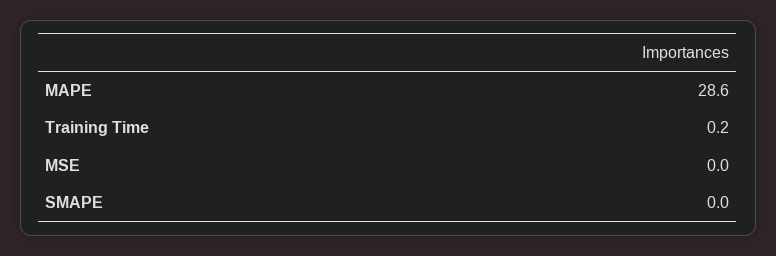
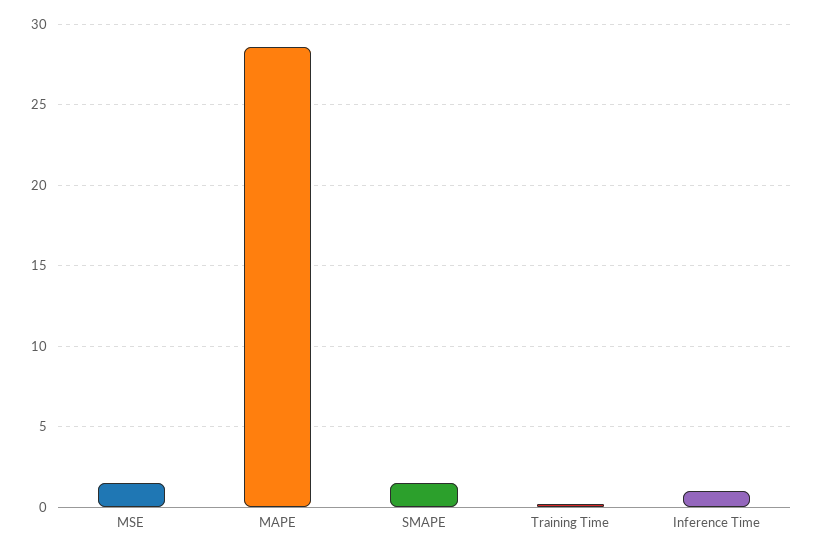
  {
    "MAPE": 28.6,
    "Training Time": 0.2,
-   "MSE": 0,
+   "MSE": 1.5,
-   "SMAPE": 0
+   "SMAPE": 1.5,
+   "Inference Time": 1
  }

